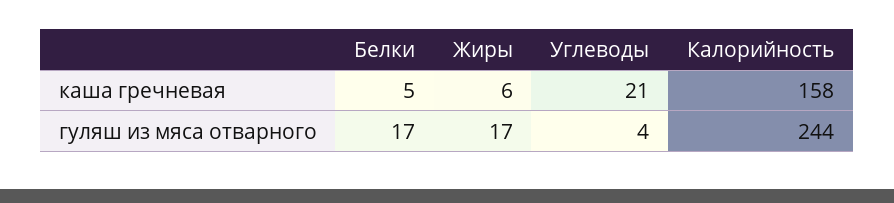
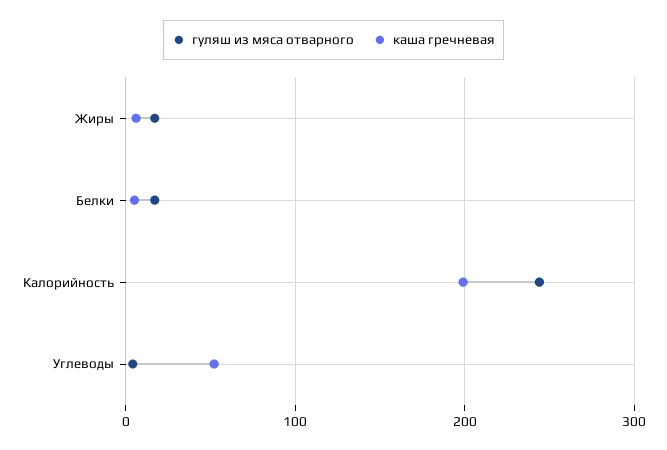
  {
    "каша гречневая": {
      "Белки": 5,
      "Жиры": 6,
-     "Углеводы": 21,
+     "Углеводы": 50,
-     "Калорийность": 158
+     "Калорийность": 200
    },
    "гуляш из мяса отварного": {
      "Белки": 17,
      "Жиры": 17,
      "Углеводы": 4,
      "Калорийность": 244
    }
  }

